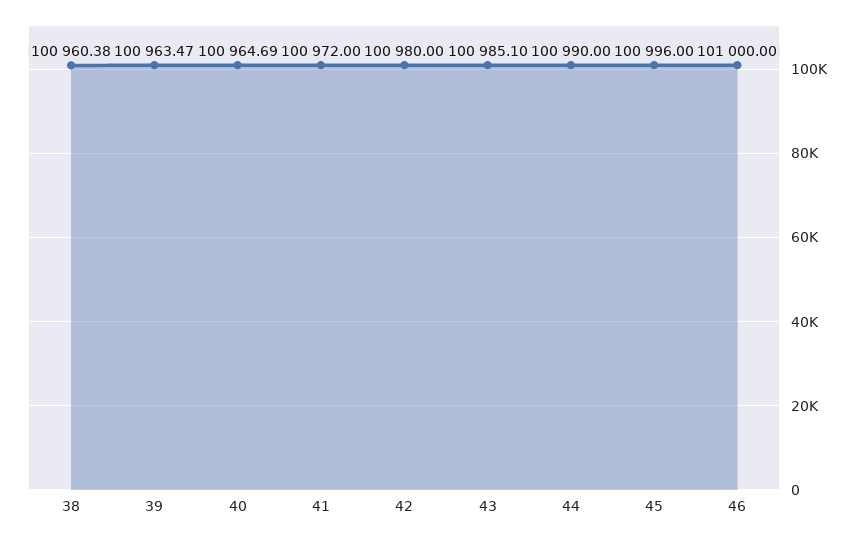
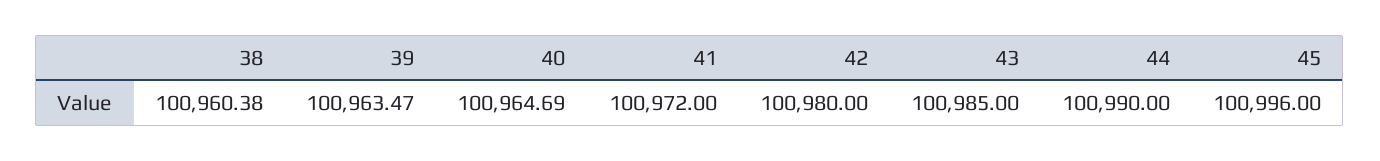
  {
    "38": 100960.38,
    "39": 100963.47,
    "40": 100964.69,
    "41": 100972,
    "42": 100980,
-   "43": 100985.1,
+   "43": 100985,
    "44": 100990,
-   "45": 100996,
+   "45": 100996
-   "46": 101000
  }

